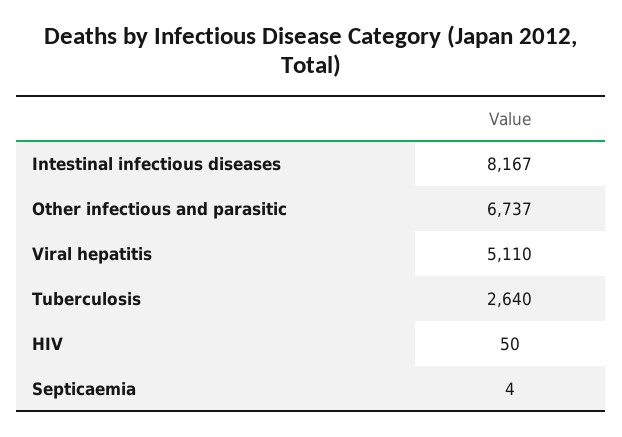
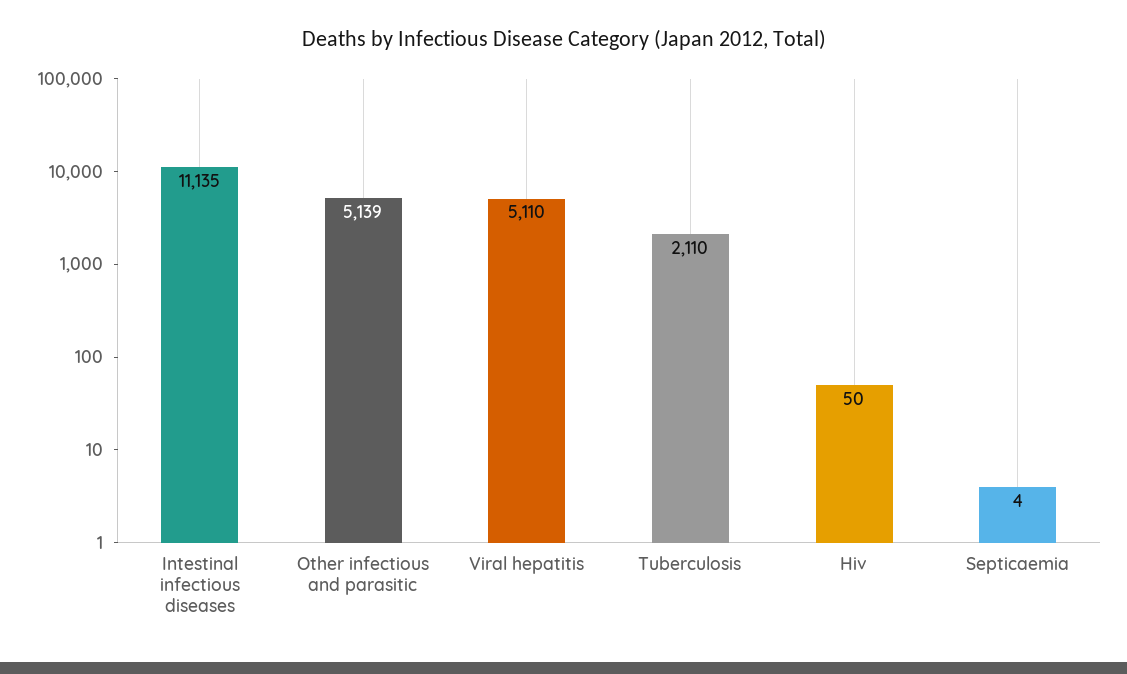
  {
-   "Intestinal infectious diseases": 8167,
+   "Intestinal infectious diseases": 11135,
-   "Other infectious and parasitic": 6737,
+   "Other infectious and parasitic": 5139,
    "Viral hepatitis": 5110,
-   "Tuberculosis": 2640,
+   "Tuberculosis": 2110,
    "HIV": 50,
    "Septicaemia": 4
  }

